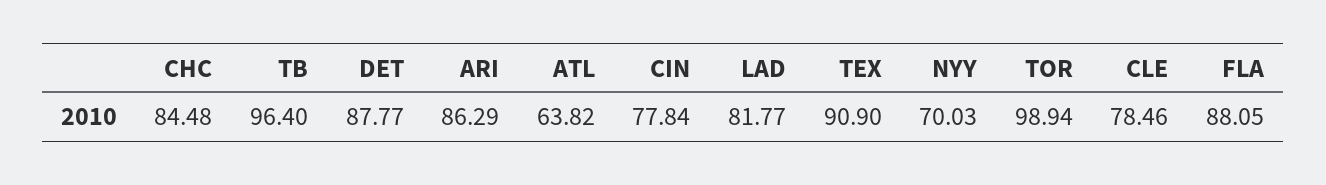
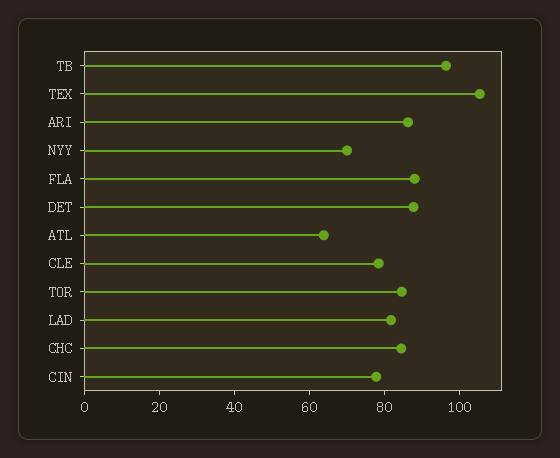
  {
    "CHC": 84.48,
    "TB": 96.4,
    "DET": 87.77,
    "ARI": 86.29,
    "ATL": 63.82,
    "CIN": 77.84,
    "LAD": 81.77,
-   "TEX": 90.9,
+   "TEX": 105,
    "NYY": 70.03,
-   "TOR": 98.94,
+   "TOR": 85,
    "CLE": 78.46,
    "FLA": 88.05
  }

